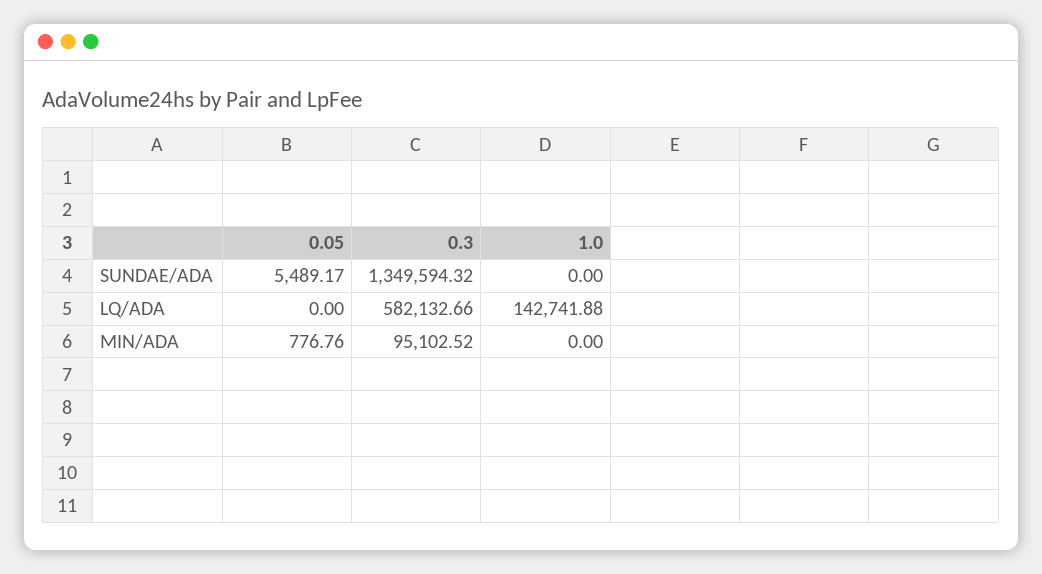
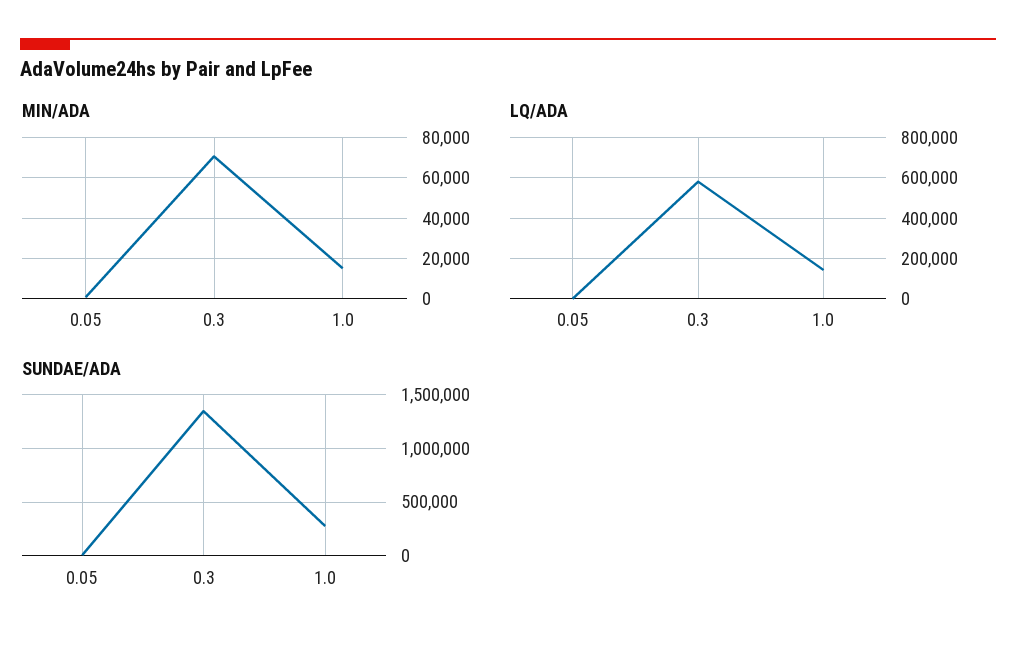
  {
    "SUNDAE/ADA": {
      "0.05": 5489.17,
      "0.3": 1349594.32,
-     "1.0": 0
+     "1.0": 300000
    },
    "LQ/ADA": {
      "0.05": 0,
      "0.3": 582132.66,
      "1.0": 142741.88
    },
    "MIN/ADA": {
      "0.05": 776.76,
-     "0.3": 95102.52,
+     "0.3": 70000,
-     "1.0": 0
+     "1.0": 15000
    }
  }

